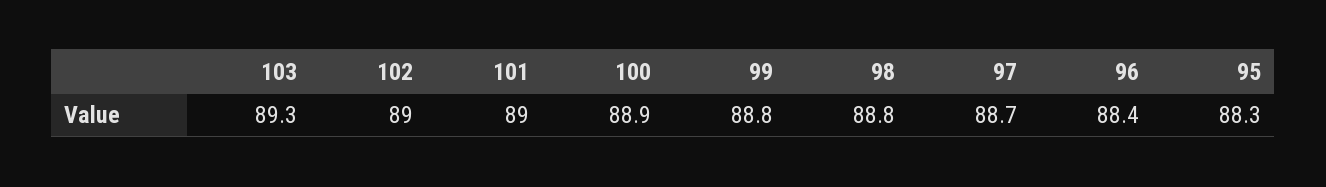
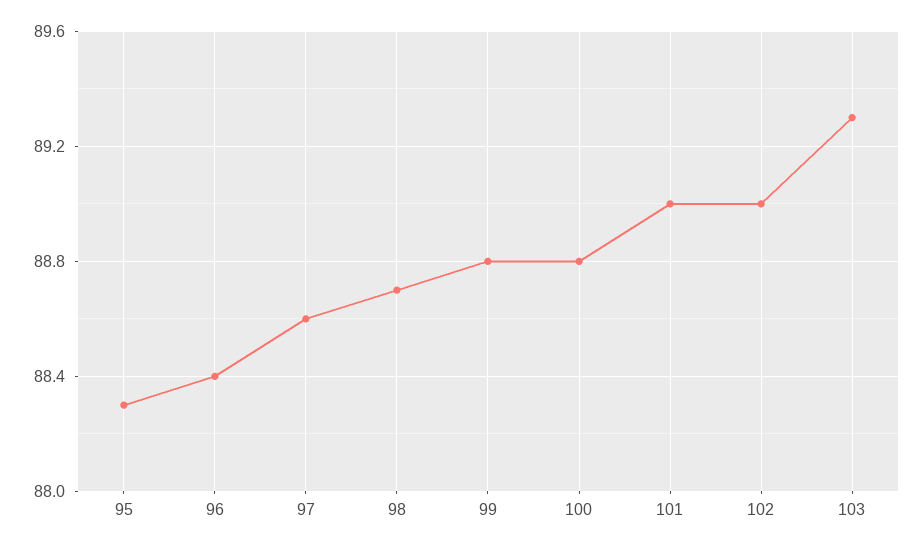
  {
    "103": 89.3,
    "102": 89,
    "101": 89,
-   "100": 88.9,
+   "100": 88.8,
    "99": 88.8,
-   "98": 88.8,
+   "98": 88.7,
-   "97": 88.7,
+   "97": 88.6,
    "96": 88.4,
    "95": 88.3
  }

